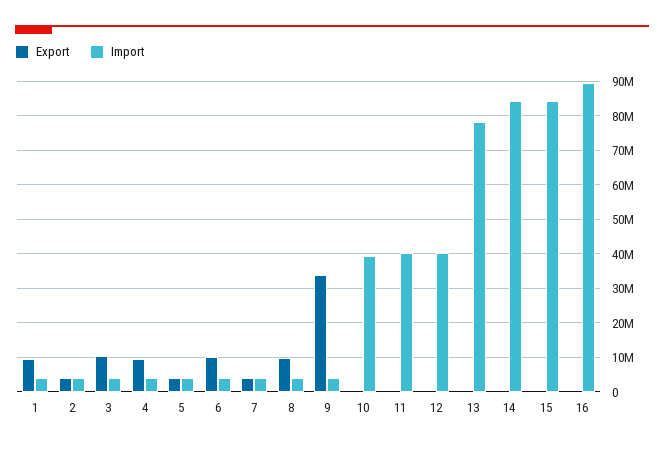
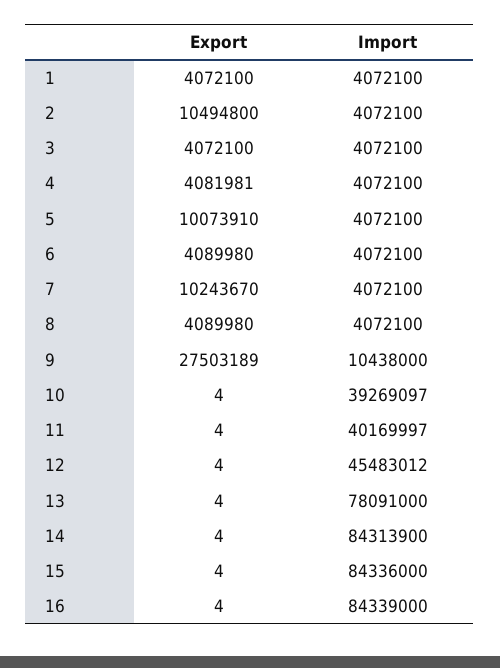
  {
    "Export": {
-     "1": 10000000,
+     "1": 4072100,
-     "2": 4000000,
+     "2": 10494800,
-     "3": 10000000,
+     "3": 4072100,
-     "4": 10000000,
+     "4": 4081981,
-     "5": 4000000,
+     "5": 10073910,
-     "6": 10000000,
+     "6": 4089980,
-     "7": 4000000,
+     "7": 10243670,
-     "8": 10000000,
+     "8": 4089980,
-     "9": 34000000,
+     "9": 27503189,
      "10": 4,
      "11": 4,
      "12": 4,
      "13": 4,
      "14": 4,
      "15": 4,
      "16": 4
    },
    "Import": {
      "1": 4072100,
      "2": 4072100,
      "3": 4072100,
      "4": 4072100,
      "5": 4072100,
      "6": 4072100,
      "7": 4072100,
      "8": 4072100,
-     "9": 4000000,
+     "9": 10438000,
      "10": 39269097,
      "11": 40169997,
-     "12": 40000000,
+     "12": 45483012,
      "13": 78091000,
      "14": 84313900,
      "15": 84336000,
-     "16": 90000000
+     "16": 84339000
    }
  }

